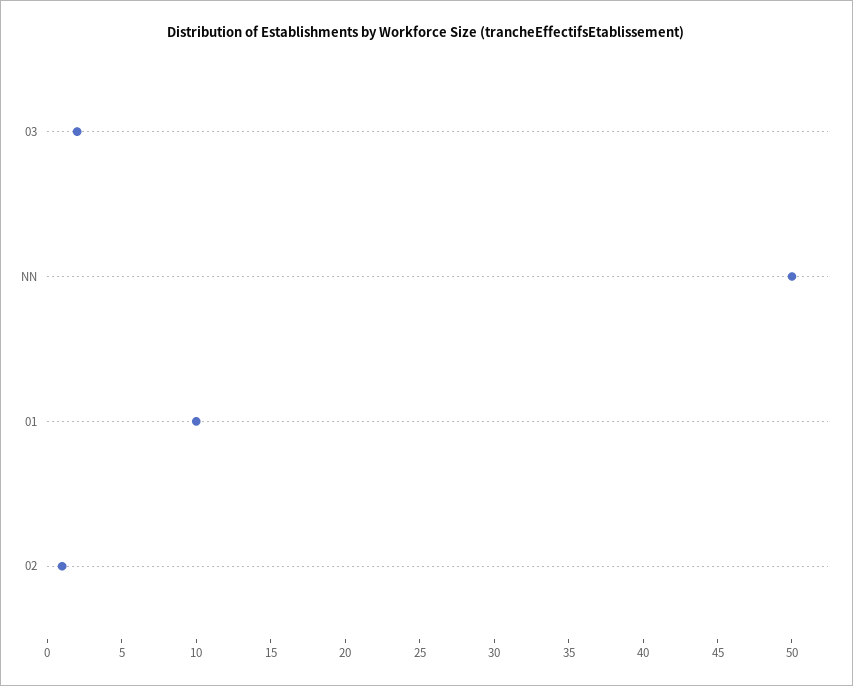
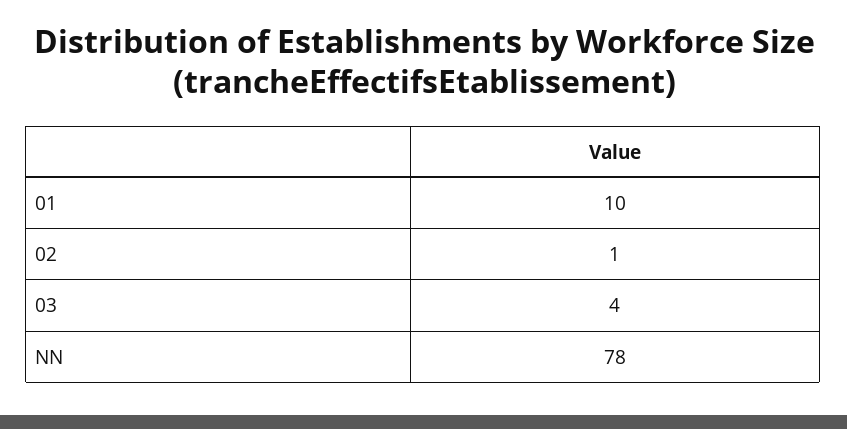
  {
-   "03": 2,
+   "03": 4,
-   "NN": 50,
+   "NN": 78,
    "01": 10,
    "02": 1
  }

